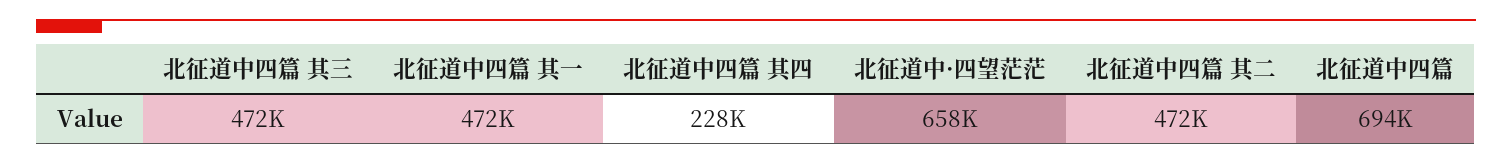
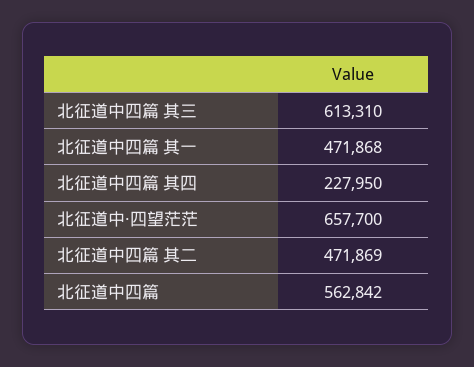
  {
-   "北征道中四篇 其三": 472000,
+   "北征道中四篇 其三": 613310,
    "北征道中四篇 其一": 471868,
    "北征道中四篇 其四": 227950,
    "北征道中·四望茫茫": 657700,
    "北征道中四篇 其二": 471869,
-   "北征道中四篇": 694000
+   "北征道中四篇": 562842
  }

